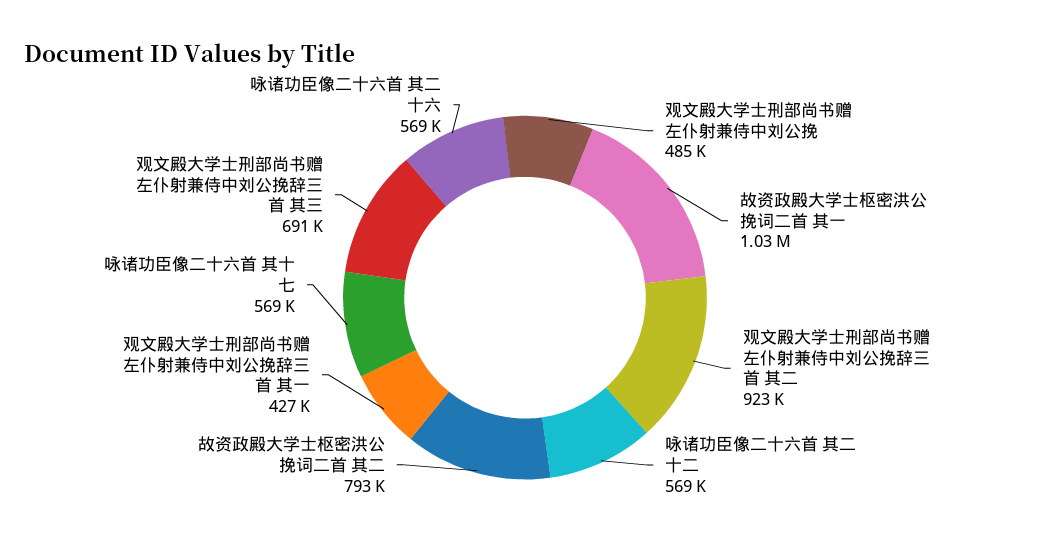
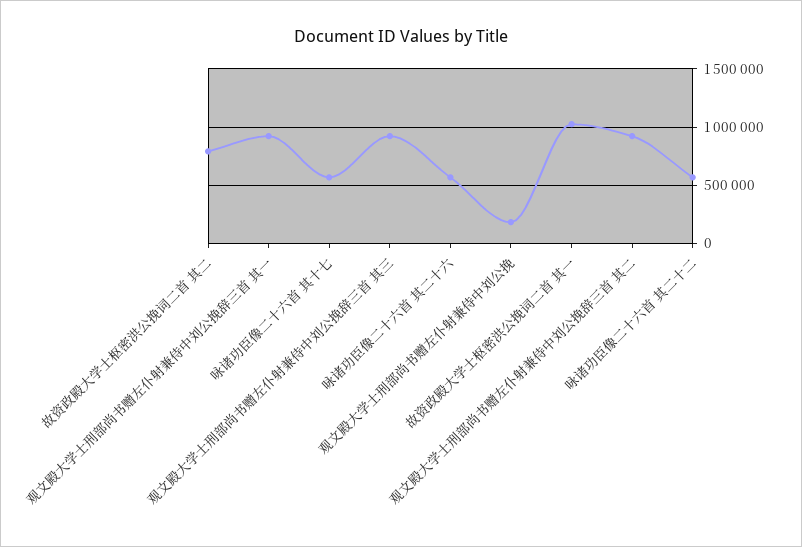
  {
-   "观文殿大学士刑部尚书赠左仆射兼侍中刘公挽": 485000,
+   "观文殿大学士刑部尚书赠左仆射兼侍中刘公挽": 200000,
    "故资政殿大学士枢密洪公挽词二首 其一": 1030000,
    "观文殿大学士刑部尚书赠左仆射兼侍中刘公挽辞三首 其二": 923000,
    "咏诸功臣像二十六首 其二十二": 569000,
    "故资政殿大学士枢密洪公挽词二首 其二": 793000,
-   "观文殿大学士刑部尚书赠左仆射兼侍中刘公挽辞三首 其一": 427000,
+   "观文殿大学士刑部尚书赠左仆射兼侍中刘公挽辞三首 其一": 900000,
    "咏诸功臣像二十六首 其十七": 569000,
-   "观文殿大学士刑部尚书赠左仆射兼侍中刘公挽辞三首 其三": 691000,
+   "观文殿大学士刑部尚书赠左仆射兼侍中刘公挽辞三首 其三": 900000,
    "咏诸功臣像二十六首 其二十六": 569000
  }

